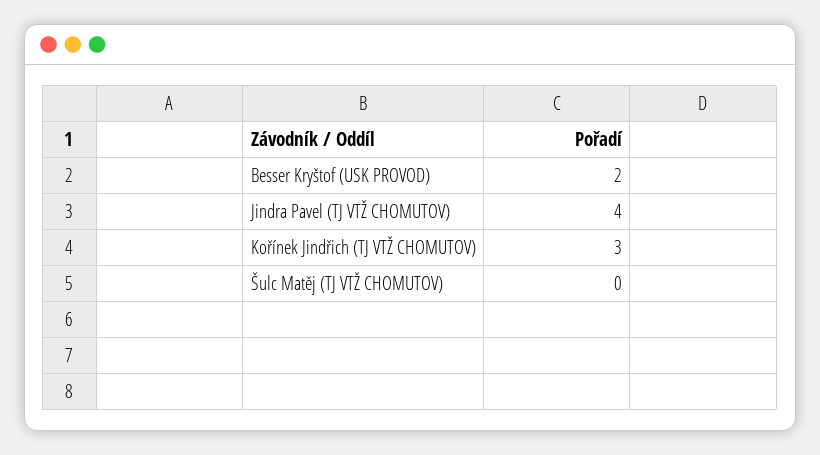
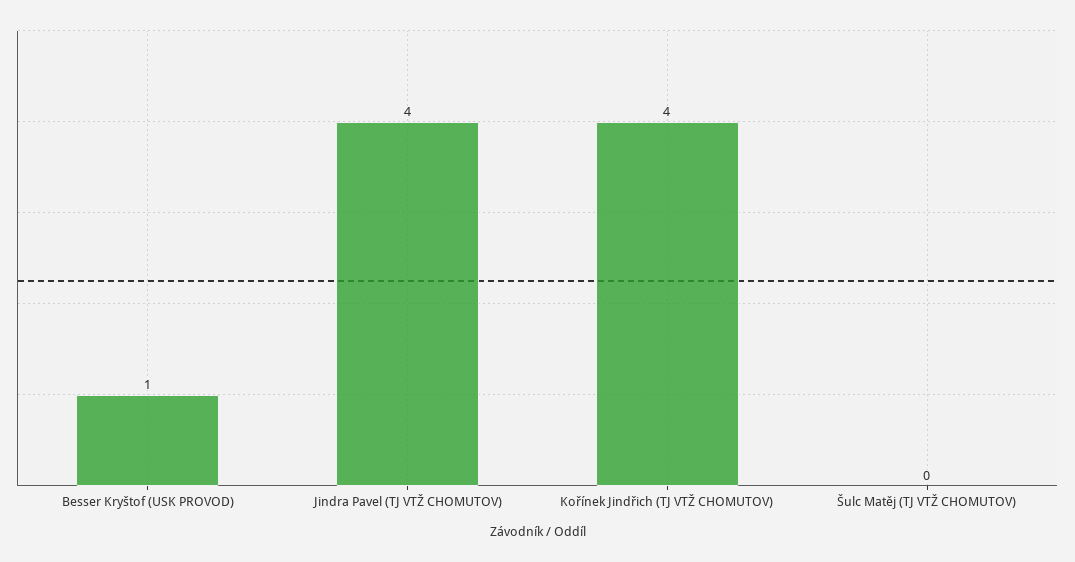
  {
-   "Besser Kryštof (USK PROVOD)": 2,
+   "Besser Kryštof (USK PROVOD)": 1,
    "Jindra Pavel (TJ VTŽ CHOMUTOV)": 4,
-   "Kořínek Jindřich (TJ VTŽ CHOMUTOV)": 3,
+   "Kořínek Jindřich (TJ VTŽ CHOMUTOV)": 4,
    "Šulc Matěj (TJ VTŽ CHOMUTOV)": 0
  }

